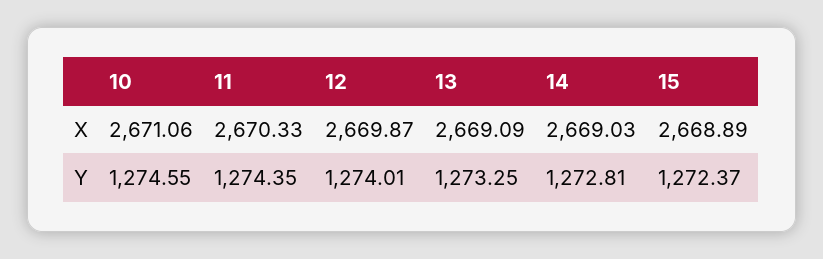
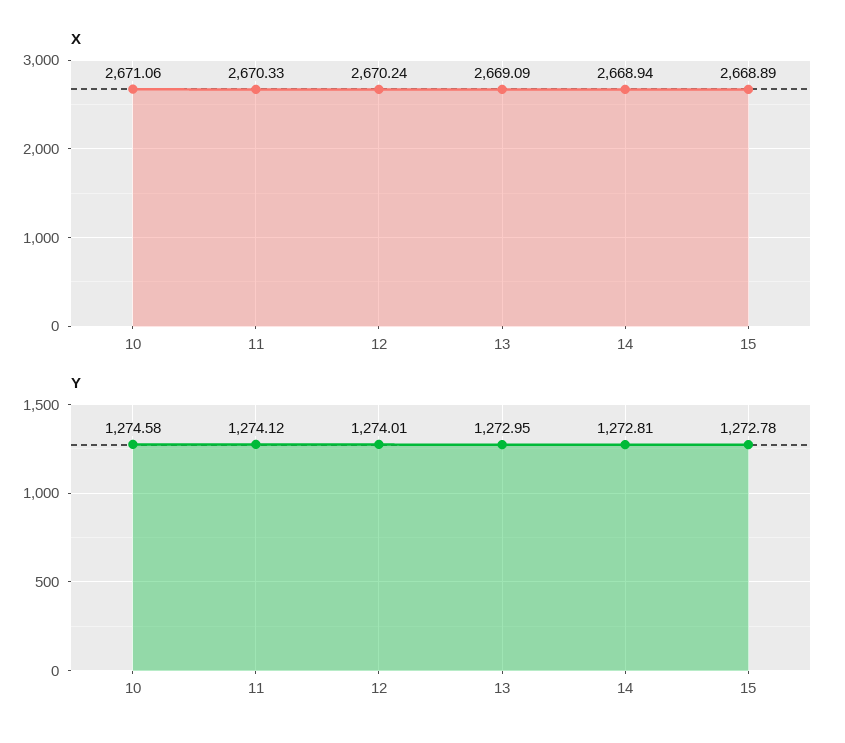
  {
    "X": {
      "10": 2671.06,
      "11": 2670.33,
-     "12": 2669.87,
+     "12": 2670.24,
      "13": 2669.09,
-     "14": 2669.03,
+     "14": 2668.94,
      "15": 2668.89
    },
    "Y": {
-     "10": 1274.55,
+     "10": 1274.58,
-     "11": 1274.35,
+     "11": 1274.12,
      "12": 1274.01,
-     "13": 1273.25,
+     "13": 1272.95,
      "14": 1272.81,
-     "15": 1272.37
+     "15": 1272.78
    }
  }

